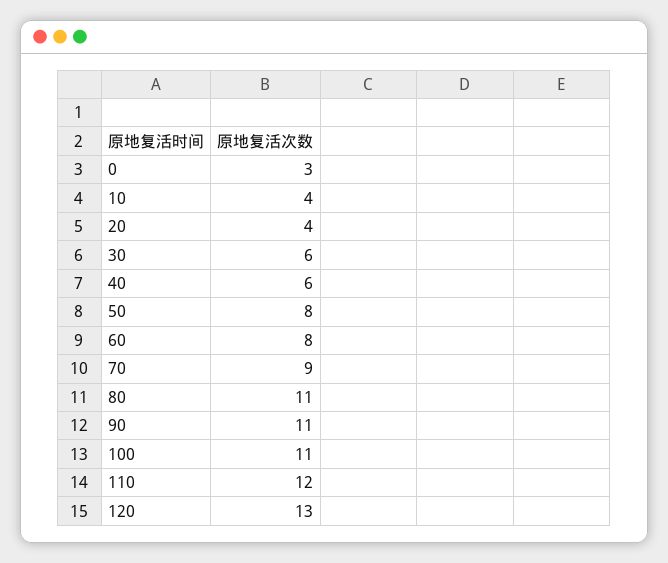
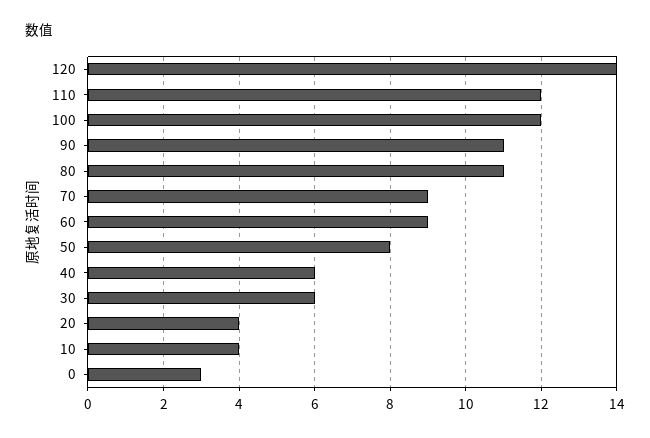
  {
    "0": 3,
    "10": 4,
    "20": 4,
    "30": 6,
    "40": 6,
    "50": 8,
-   "60": 8,
+   "60": 9,
    "70": 9,
    "80": 11,
    "90": 11,
-   "100": 11,
+   "100": 12,
    "110": 12,
-   "120": 13
+   "120": 14
  }

